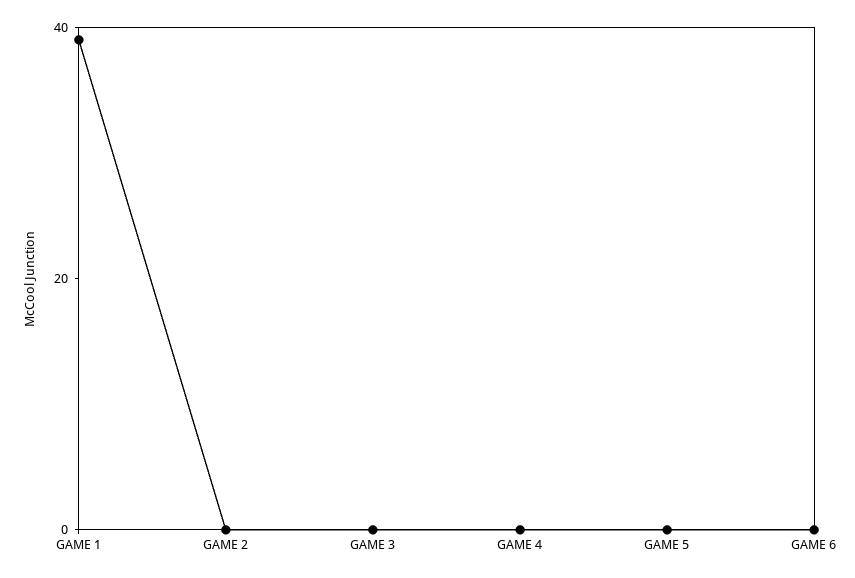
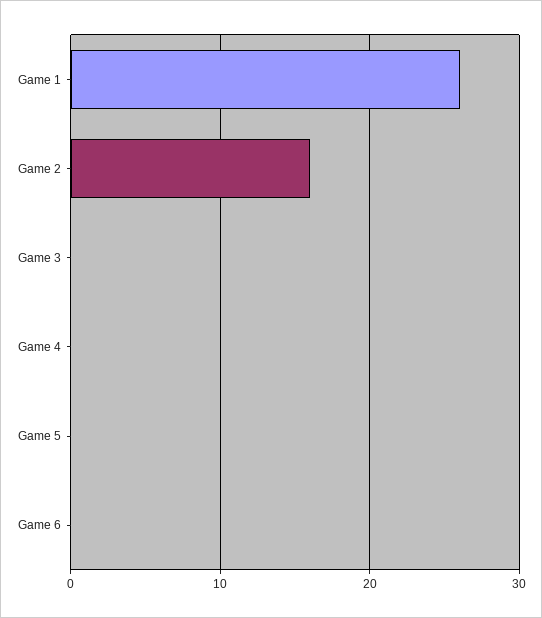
  {
-   "GAME 1": 40,
+   "GAME 1": 26,
-   "GAME 2": 0,
+   "GAME 2": 16,
    "GAME 3": 0,
    "GAME 4": 0,
    "GAME 5": 0,
    "GAME 6": 0
  }

